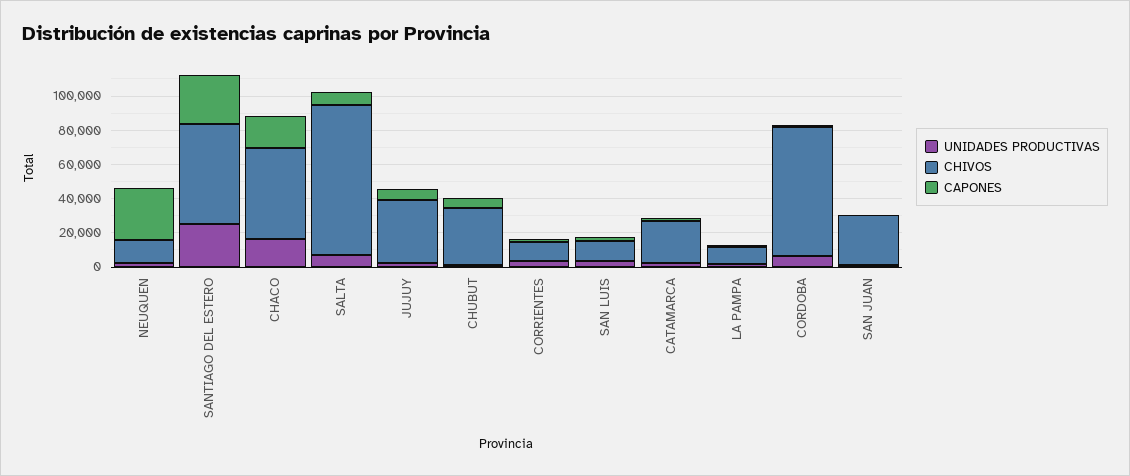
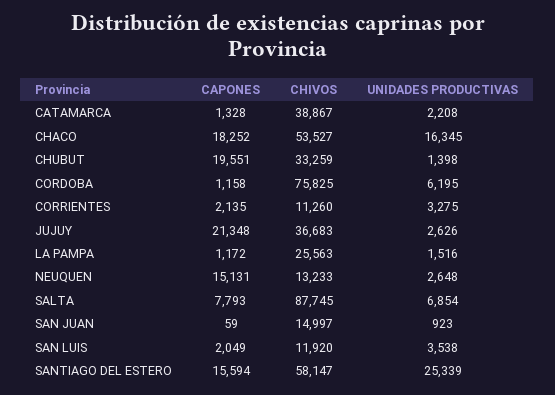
  {
    "UNIDADES PRODUCTIVAS": {
      "NEUQUEN": 2648,
      "SANTIAGO DEL ESTERO": 25339,
      "CHACO": 16345,
      "SALTA": 6854,
      "JUJUY": 2626,
      "CHUBUT": 1398,
      "CORRIENTES": 3275,
      "SAN LUIS": 3538,
      "CATAMARCA": 2208,
      "LA PAMPA": 1516,
      "CORDOBA": 6195,
      "SAN JUAN": 923
    },
    "CHIVOS": {
      "NEUQUEN": 13233,
      "SANTIAGO DEL ESTERO": 58147,
      "CHACO": 53527,
      "SALTA": 87745,
      "JUJUY": 36683,
      "CHUBUT": 33259,
      "CORRIENTES": 11260,
      "SAN LUIS": 11920,
-     "CATAMARCA": 25000,
+     "CATAMARCA": 38867,
-     "LA PAMPA": 10000,
+     "LA PAMPA": 25563,
      "CORDOBA": 75825,
-     "SAN JUAN": 30000
+     "SAN JUAN": 14997
    },
    "CAPONES": {
-     "NEUQUEN": 30000,
+     "NEUQUEN": 15131,
-     "SANTIAGO DEL ESTERO": 30000,
+     "SANTIAGO DEL ESTERO": 15594,
      "CHACO": 18252,
      "SALTA": 7793,
-     "JUJUY": 5000,
+     "JUJUY": 21348,
-     "CHUBUT": 5000,
+     "CHUBUT": 19551,
      "CORRIENTES": 2135,
      "SAN LUIS": 2049,
      "CATAMARCA": 1328,
      "LA PAMPA": 1172,
      "CORDOBA": 1158,
      "SAN JUAN": 59
    }
  }

